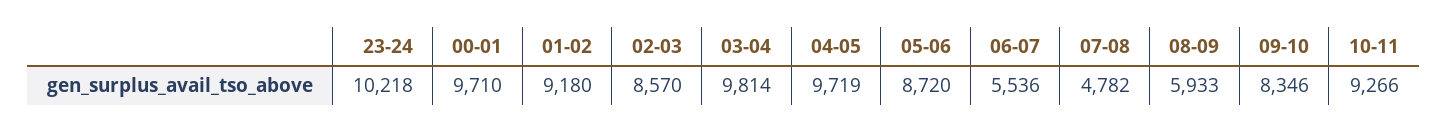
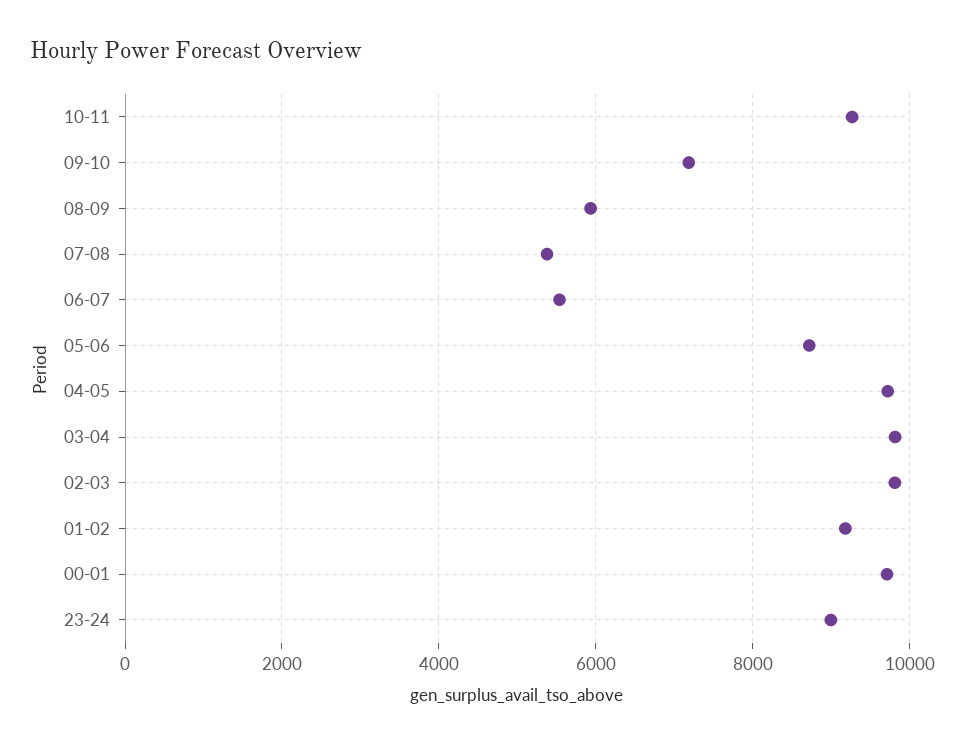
  {
-   "23-24": 10218,
+   "23-24": 9000,
    "00-01": 9710,
    "01-02": 9180,
-   "02-03": 8570,
+   "02-03": 9800,
    "03-04": 9814,
    "04-05": 9719,
    "05-06": 8720,
    "06-07": 5536,
-   "07-08": 4782,
+   "07-08": 5400,
    "08-09": 5933,
-   "09-10": 8346,
+   "09-10": 7200,
    "10-11": 9266
  }

